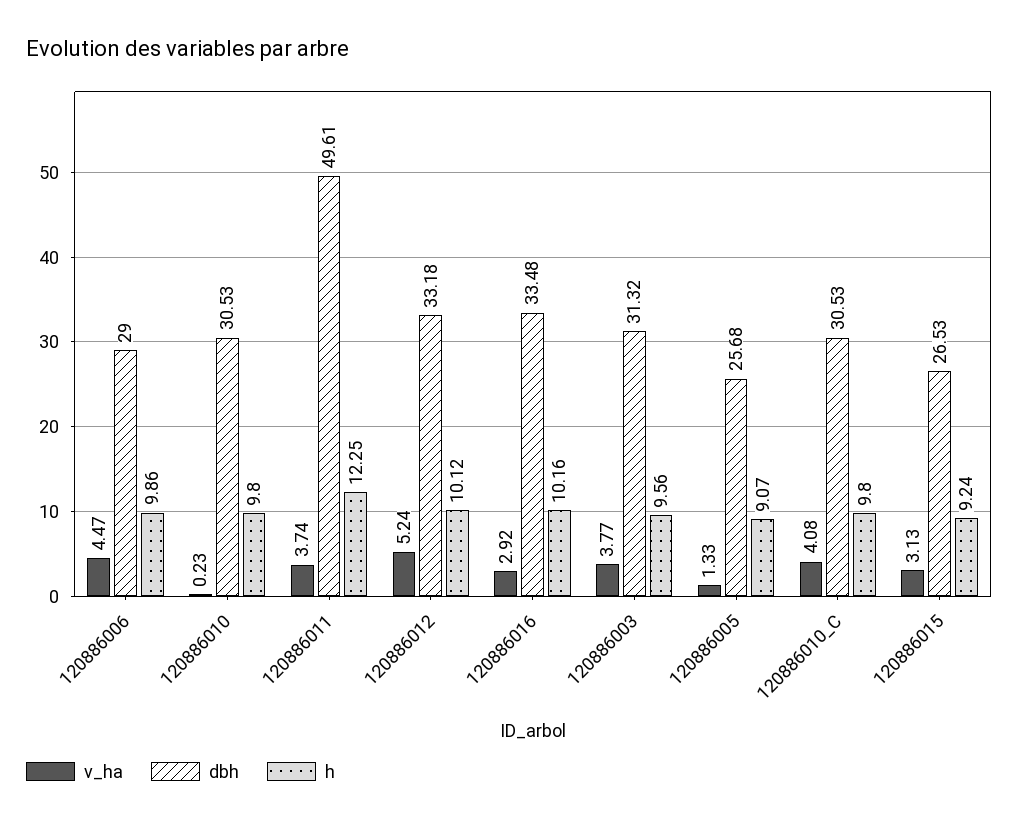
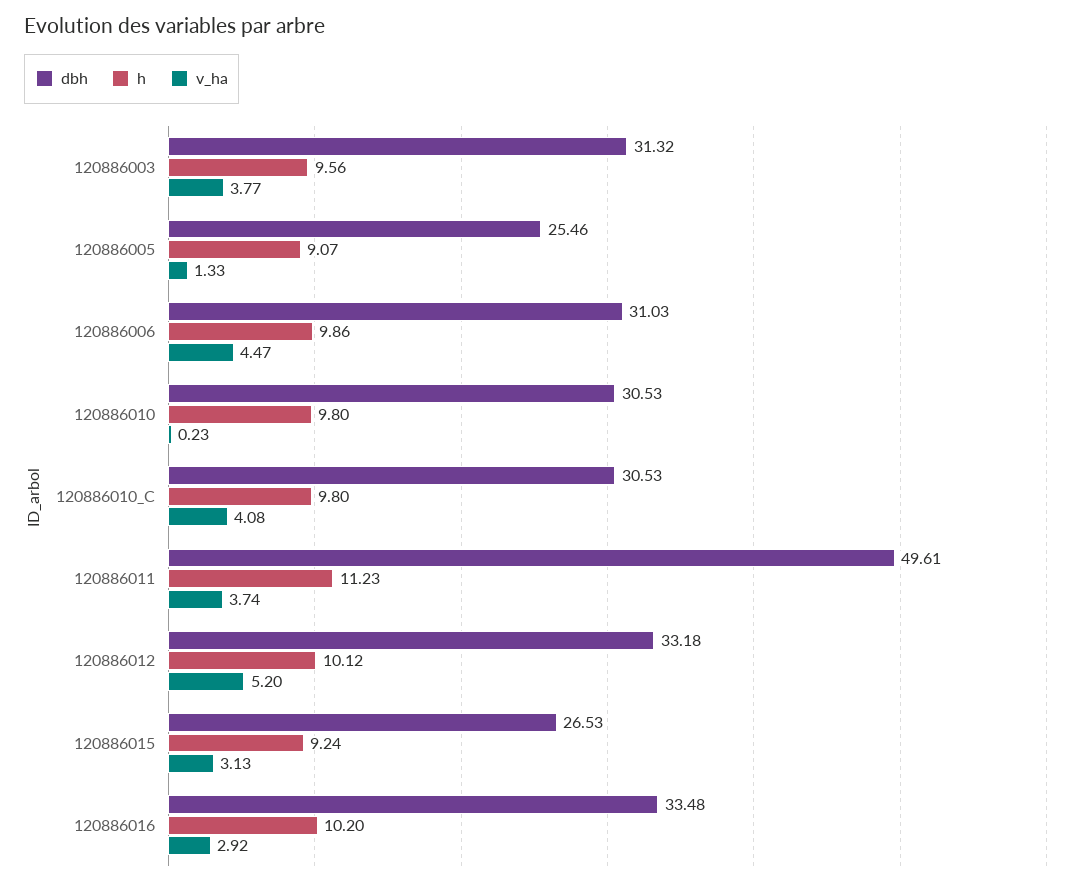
  {
    "v_ha": {
      "120886006": 4.47,
      "120886010": 0.23,
      "120886011": 3.74,
-     "120886012": 5.24,
+     "120886012": 5.2,
      "120886016": 2.92,
      "120886003": 3.77,
      "120886005": 1.33,
      "120886010_C": 4.08,
      "120886015": 3.13
    },
    "dbh": {
-     "120886006": 29,
+     "120886006": 31.03,
      "120886010": 30.53,
      "120886011": 49.61,
      "120886012": 33.18,
      "120886016": 33.48,
      "120886003": 31.32,
-     "120886005": 25.68,
+     "120886005": 25.46,
      "120886010_C": 30.53,
      "120886015": 26.53
    },
    "h": {
      "120886006": 9.86,
      "120886010": 9.8,
-     "120886011": 12.25,
+     "120886011": 11.23,
      "120886012": 10.12,
-     "120886016": 10.16,
+     "120886016": 10.2,
      "120886003": 9.56,
      "120886005": 9.07,
      "120886010_C": 9.8,
      "120886015": 9.24
    }
  }

